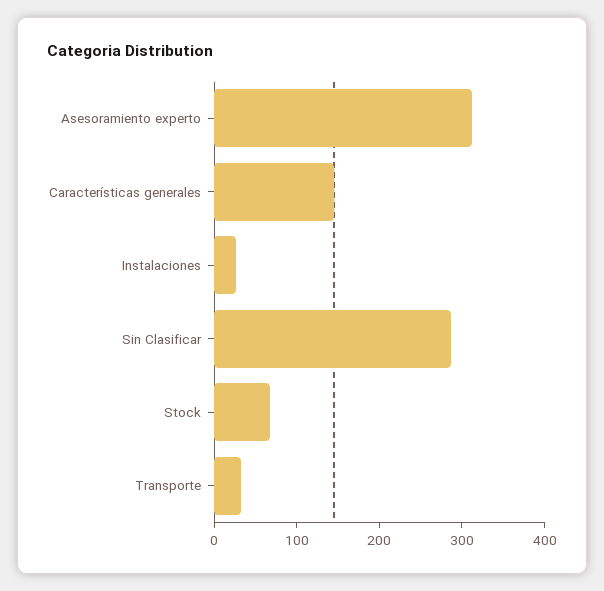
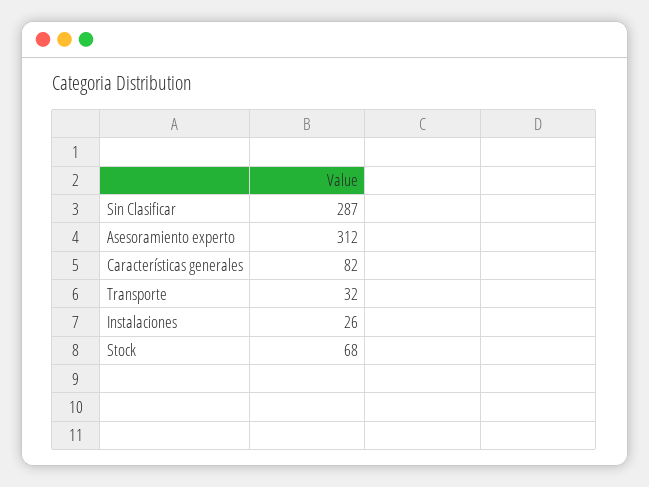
  {
    "Asesoramiento experto": 312,
-   "Características generales": 140,
+   "Características generales": 82,
    "Instalaciones": 26,
    "Sin Clasificar": 287,
    "Stock": 68,
    "Transporte": 32
  }

